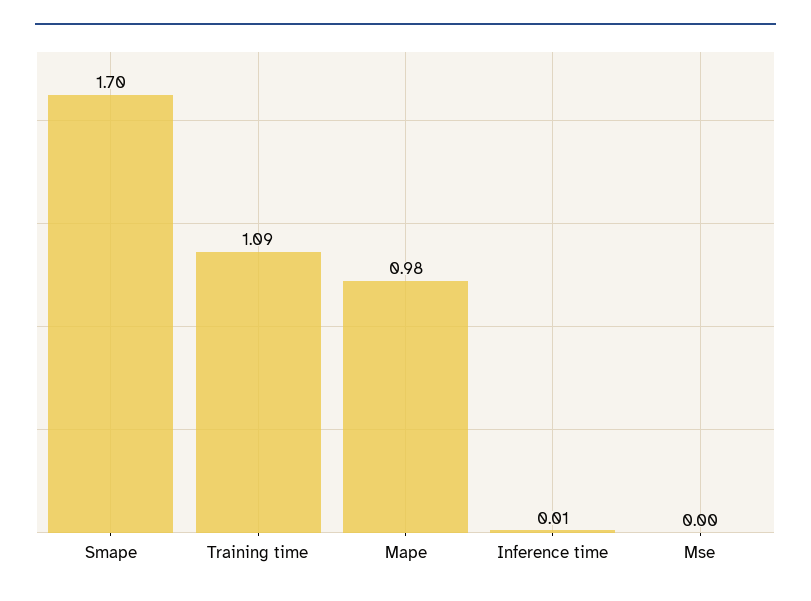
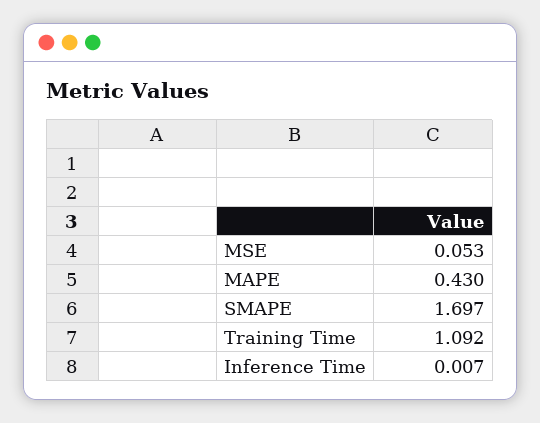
  {
    "Smape": 1.697,
    "Training time": 1.092,
-   "Mape": 0.98,
+   "Mape": 0.43,
    "Inference time": 0.007,
-   "Mse": 0
+   "Mse": 0.053
  }

